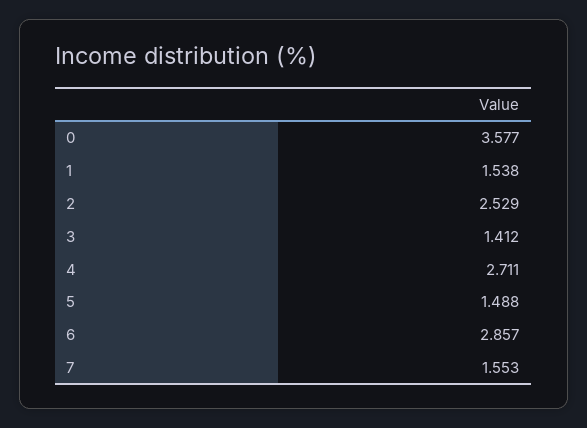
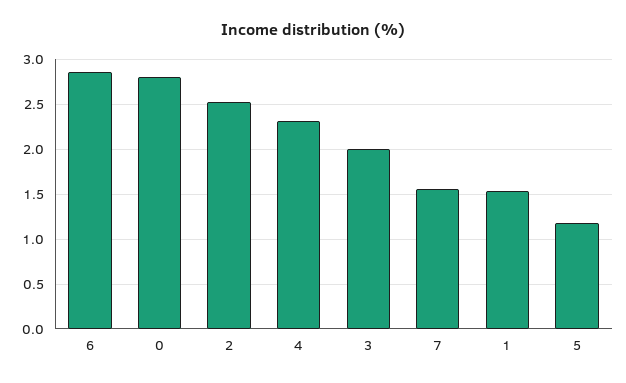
  {
-   "0": 3.577,
+   "0": 2.8,
    "1": 1.538,
    "2": 2.529,
-   "3": 1.412,
+   "3": 2,
-   "4": 2.711,
+   "4": 2.3,
-   "5": 1.488,
+   "5": 1.2,
    "6": 2.857,
    "7": 1.553
  }

